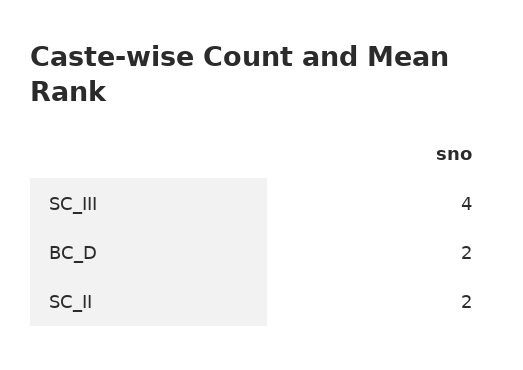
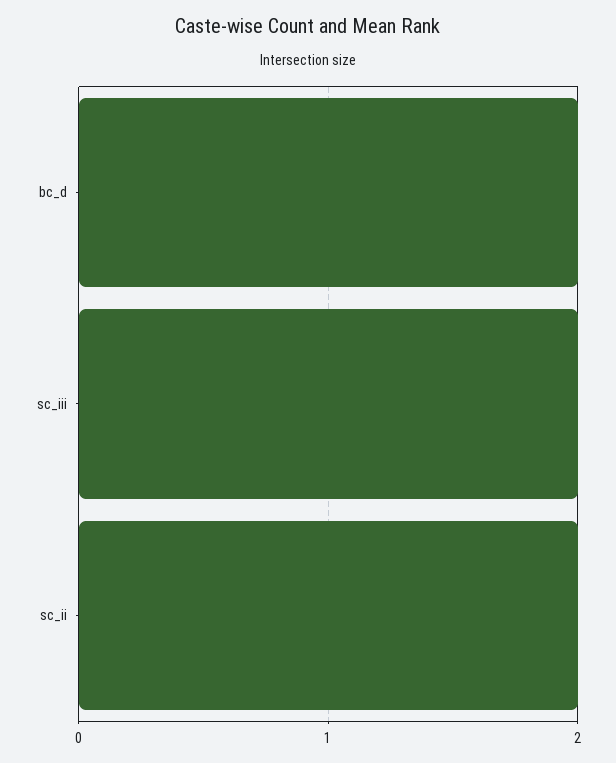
  {
-   "SC_III": 4,
+   "SC_III": 2,
    "BC_D": 2,
    "SC_II": 2
  }

